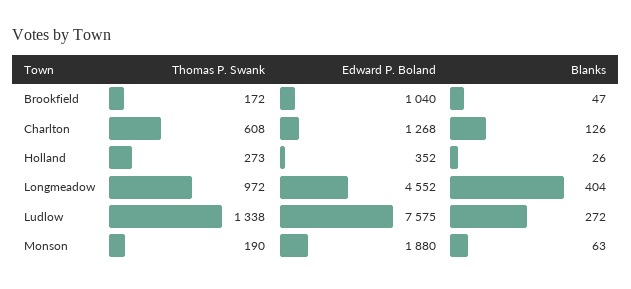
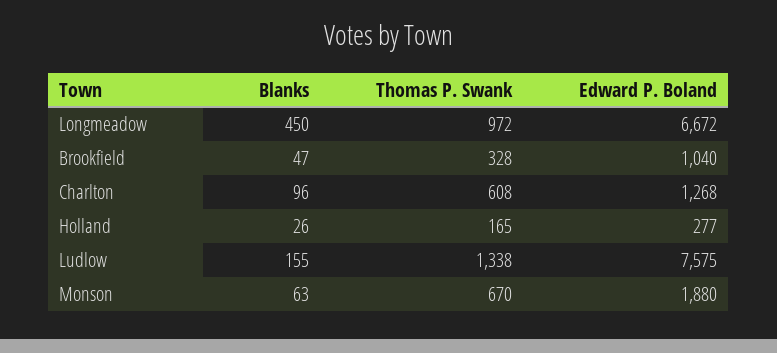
  {
    "Thomas P. Swank": {
-     "Brookfield": 172,
+     "Brookfield": 328,
      "Charlton": 608,
-     "Holland": 273,
+     "Holland": 165,
      "Longmeadow": 972,
      "Ludlow": 1338,
-     "Monson": 190
+     "Monson": 670
    },
    "Edward P. Boland": {
      "Brookfield": 1040,
      "Charlton": 1268,
-     "Holland": 352,
+     "Holland": 277,
-     "Longmeadow": 4552,
+     "Longmeadow": 6672,
      "Ludlow": 7575,
      "Monson": 1880
    },
    "Blanks": {
      "Brookfield": 47,
-     "Charlton": 126,
+     "Charlton": 96,
      "Holland": 26,
-     "Longmeadow": 404,
+     "Longmeadow": 450,
-     "Ludlow": 272,
+     "Ludlow": 155,
      "Monson": 63
    }
  }

